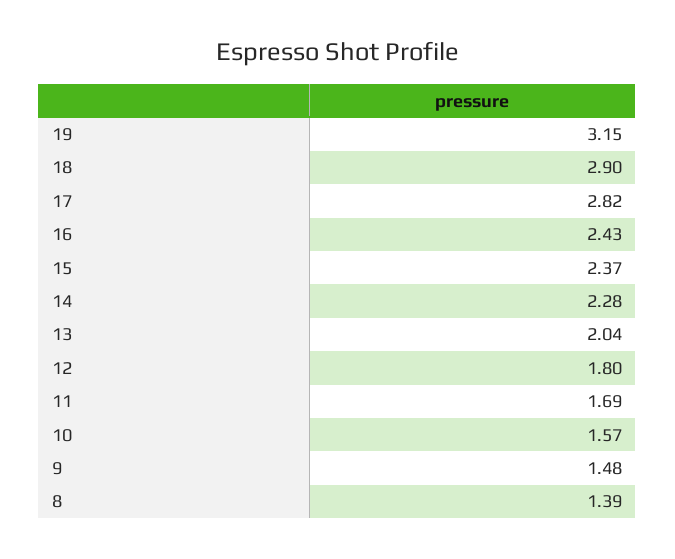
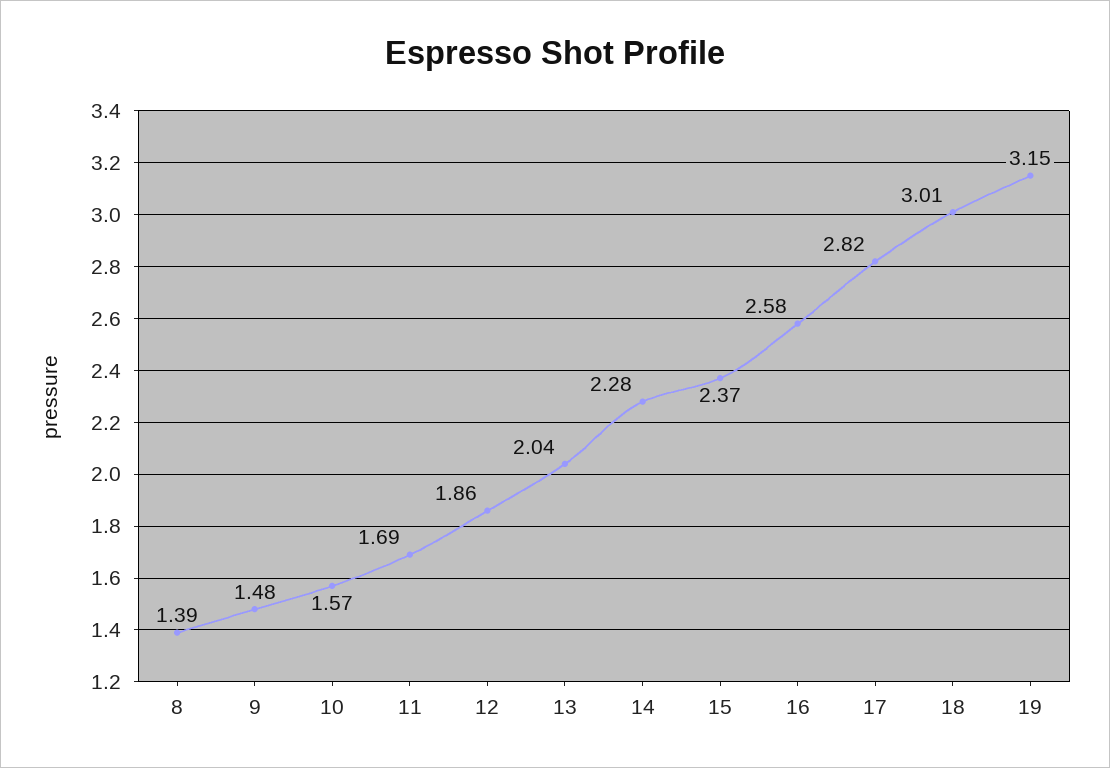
  {
    "19": 3.15,
-   "18": 2.9,
+   "18": 3.01,
    "17": 2.82,
-   "16": 2.43,
+   "16": 2.58,
    "15": 2.37,
    "14": 2.28,
    "13": 2.04,
-   "12": 1.8,
+   "12": 1.86,
    "11": 1.69,
    "10": 1.57,
    "9": 1.48,
    "8": 1.39
  }

